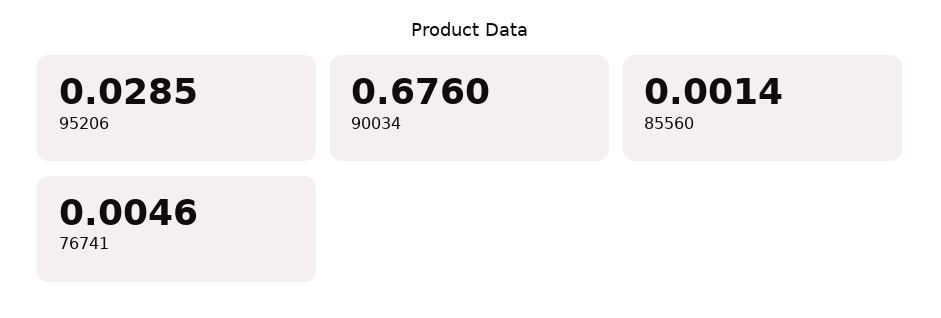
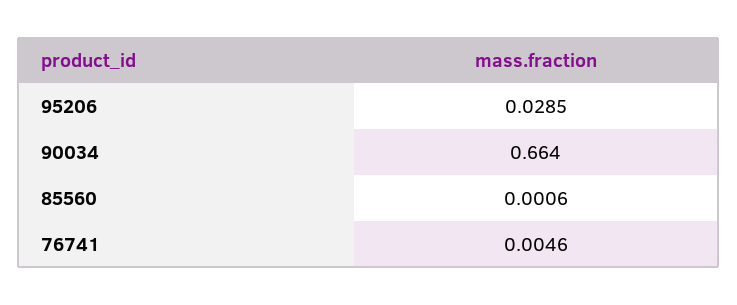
  {
    "95206": 0.0285,
-   "90034": 0.676,
+   "90034": 0.664,
-   "85560": 0.0014,
+   "85560": 0.0006,
    "76741": 0.0046
  }

